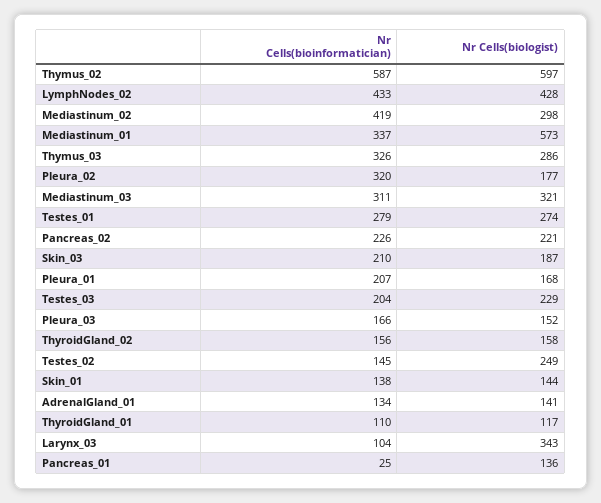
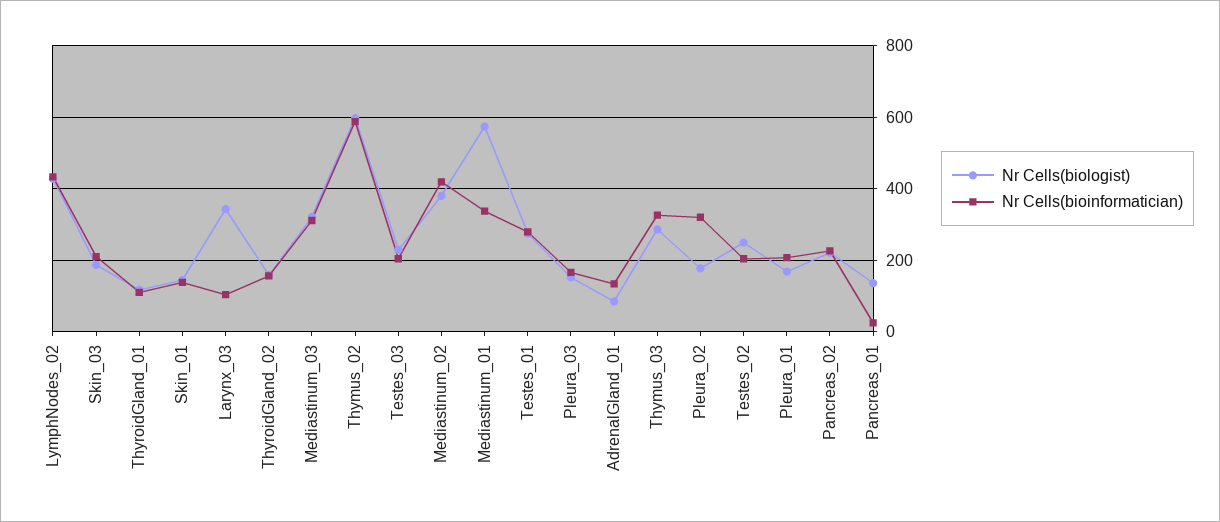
  {
    "Nr Cells(bioinformatician)": {
      "Thymus_02": 587,
      "LymphNodes_02": 433,
      "Mediastinum_02": 419,
      "Mediastinum_01": 337,
      "Thymus_03": 326,
      "Pleura_02": 320,
      "Mediastinum_03": 311,
      "Testes_01": 279,
      "Pancreas_02": 226,
      "Skin_03": 210,
      "Pleura_01": 207,
      "Testes_03": 204,
      "Pleura_03": 166,
      "ThyroidGland_02": 156,
-     "Testes_02": 145,
+     "Testes_02": 200,
      "Skin_01": 138,
      "AdrenalGland_01": 134,
      "ThyroidGland_01": 110,
      "Larynx_03": 104,
      "Pancreas_01": 25
    },
    "Nr Cells(biologist)": {
      "Thymus_02": 597,
      "LymphNodes_02": 428,
-     "Mediastinum_02": 298,
+     "Mediastinum_02": 380,
      "Mediastinum_01": 573,
      "Thymus_03": 286,
      "Pleura_02": 177,
      "Mediastinum_03": 321,
      "Testes_01": 274,
      "Pancreas_02": 221,
      "Skin_03": 187,
      "Pleura_01": 168,
      "Testes_03": 229,
      "Pleura_03": 152,
      "ThyroidGland_02": 158,
      "Testes_02": 249,
      "Skin_01": 144,
-     "AdrenalGland_01": 141,
+     "AdrenalGland_01": 80,
      "ThyroidGland_01": 117,
      "Larynx_03": 343,
      "Pancreas_01": 136
    }
  }

